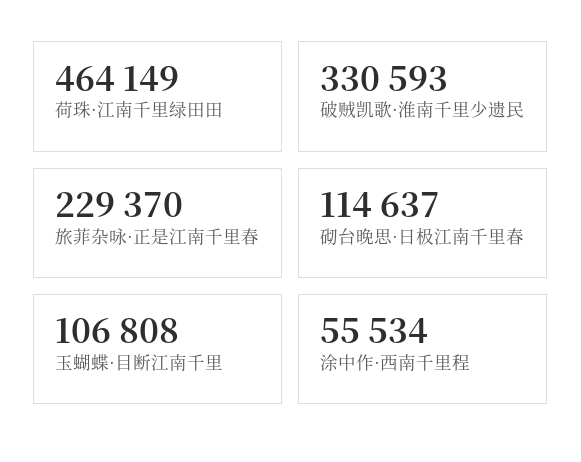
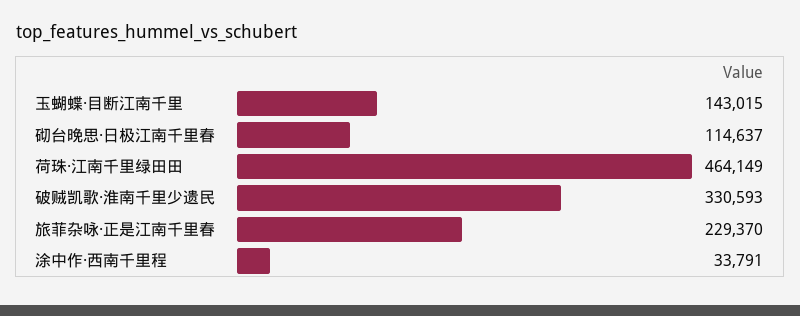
  {
    "荷珠·江南千里绿田田": 464149,
    "破贼凯歌·淮南千里少遗民": 330593,
    "旅菲杂咏·正是江南千里春": 229370,
    "砌台晚思·日极江南千里春": 114637,
-   "玉蝴蝶·目断江南千里": 106808,
+   "玉蝴蝶·目断江南千里": 143015,
-   "涂中作·西南千里程": 55534
+   "涂中作·西南千里程": 33791
  }

